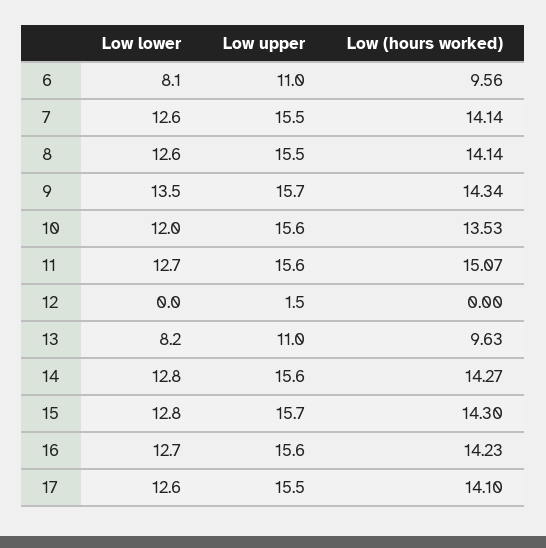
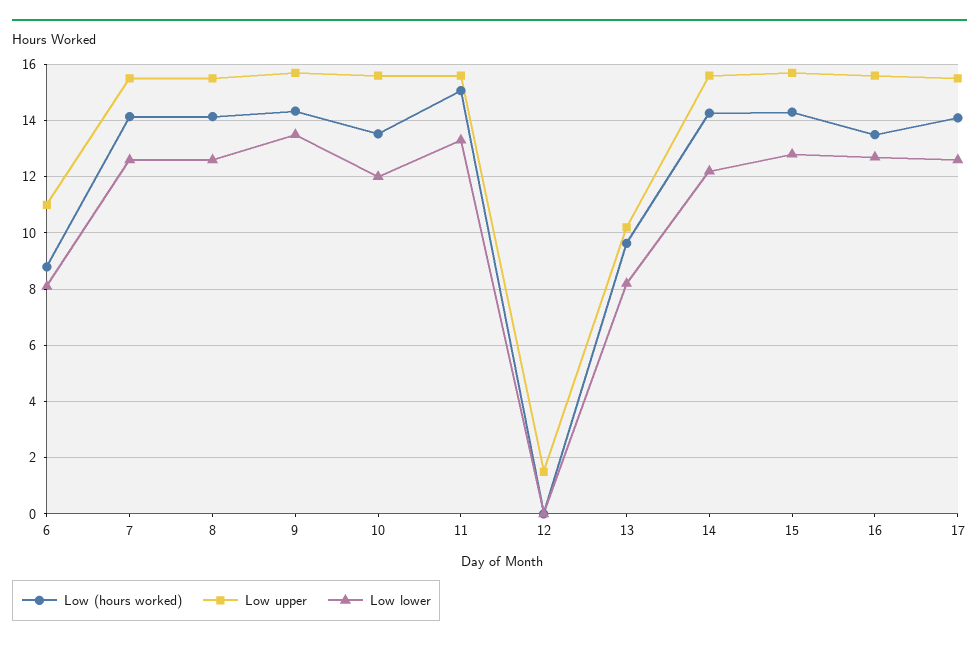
  {
    "Low lower": {
      "6": 8.1,
      "7": 12.6,
      "8": 12.6,
      "9": 13.5,
      "10": 12,
-     "11": 12.7,
+     "11": 13.25,
      "12": 0,
      "13": 8.2,
-     "14": 12.8,
+     "14": 12.25,
      "15": 12.8,
      "16": 12.7,
      "17": 12.6
    },
    "Low upper": {
      "6": 11,
      "7": 15.5,
      "8": 15.5,
      "9": 15.7,
      "10": 15.6,
      "11": 15.6,
      "12": 1.5,
-     "13": 11,
+     "13": 10.25,
      "14": 15.6,
      "15": 15.7,
      "16": 15.6,
      "17": 15.5
    },
    "Low (hours worked)": {
-     "6": 9.56,
+     "6": 8.75,
      "7": 14.14,
      "8": 14.14,
      "9": 14.34,
      "10": 13.53,
      "11": 15.07,
      "12": 0,
      "13": 9.63,
      "14": 14.27,
      "15": 14.3,
-     "16": 14.23,
+     "16": 13.5,
      "17": 14.1
    }
  }

